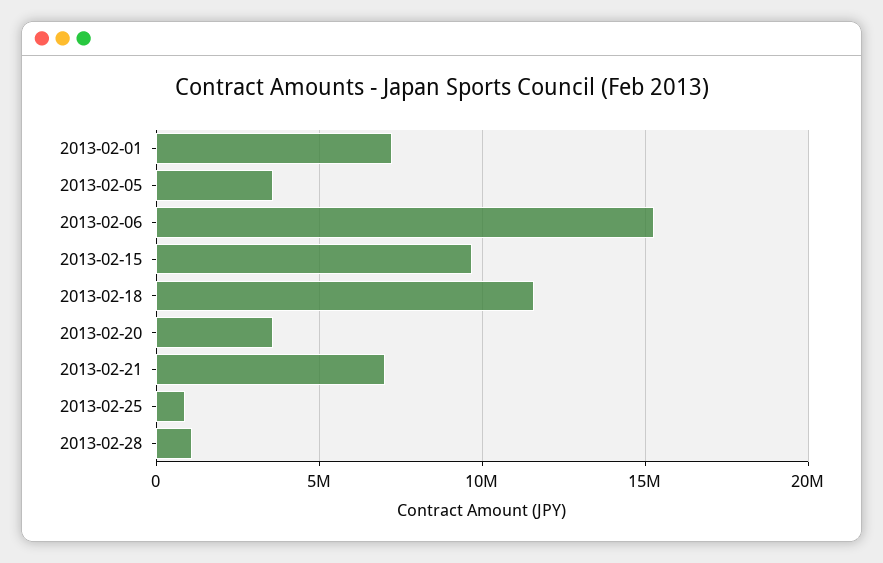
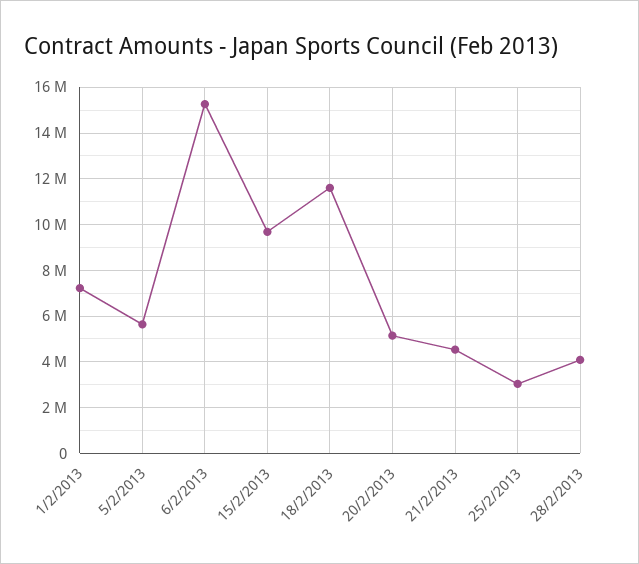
  {
    "2013-02-01": 7000000,
-   "2013-02-05": 3500000,
+   "2013-02-05": 5500000,
    "2013-02-06": 15500000,
    "2013-02-15": 9500000,
    "2013-02-18": 11500000,
-   "2013-02-20": 3500000,
+   "2013-02-20": 5000000,
-   "2013-02-21": 7000000,
+   "2013-02-21": 4500000,
-   "2013-02-25": 1000000,
+   "2013-02-25": 3000000,
-   "2013-02-28": 1000000
+   "2013-02-28": 4000000
  }

